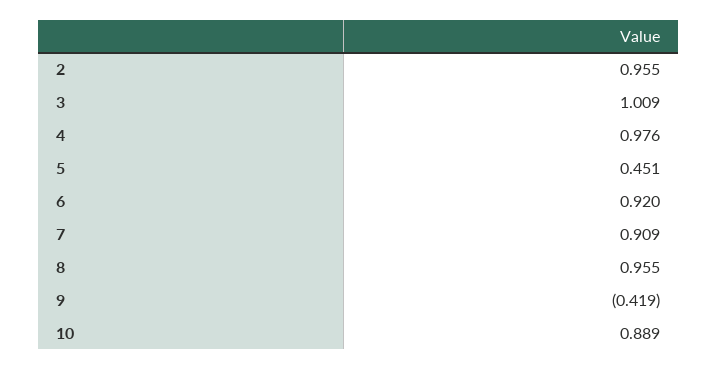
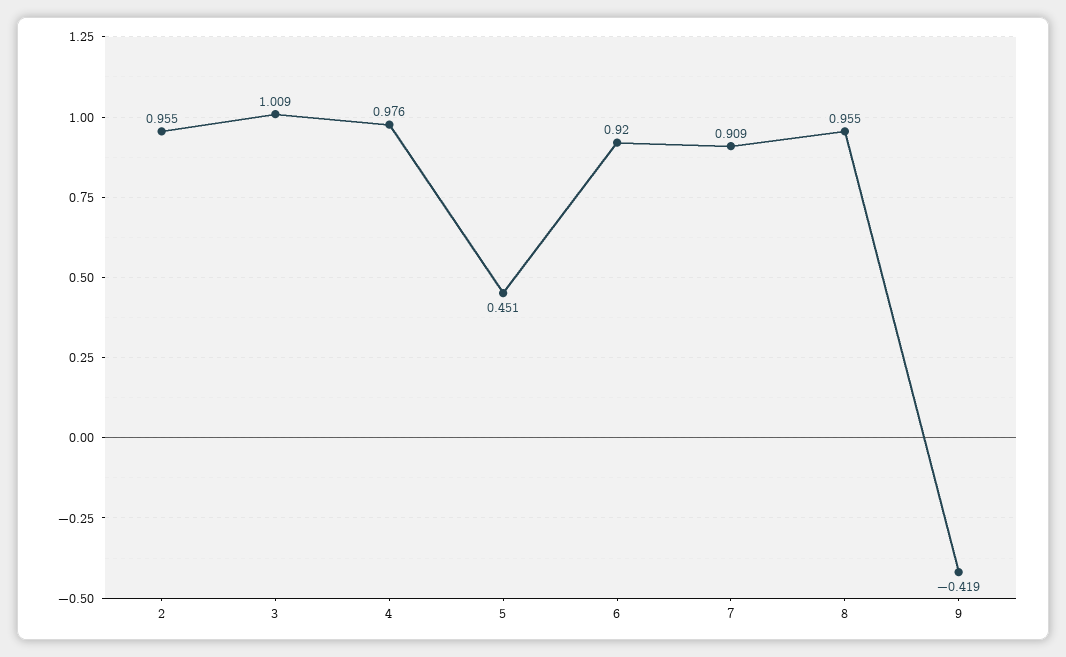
  {
    "2": 0.955,
    "3": 1.009,
    "4": 0.976,
    "5": 0.451,
    "6": 0.92,
    "7": 0.909,
    "8": 0.955,
-   "9": -0.419,
+   "9": -0.419
-   "10": 0.889
  }

